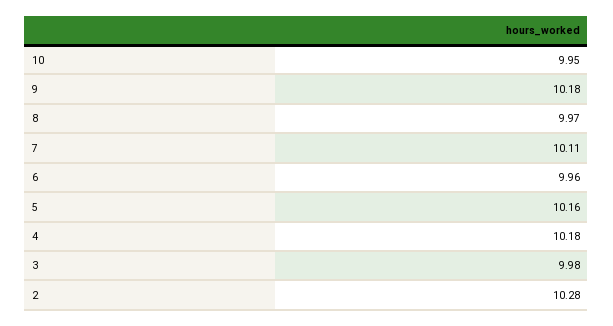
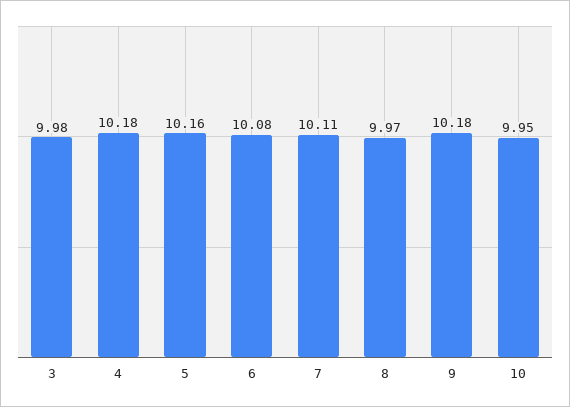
  {
    "10": 9.95,
    "9": 10.18,
    "8": 9.97,
    "7": 10.11,
-   "6": 9.96,
+   "6": 10.08,
    "5": 10.16,
    "4": 10.18,
-   "3": 9.98,
+   "3": 9.98
-   "2": 10.28
  }

